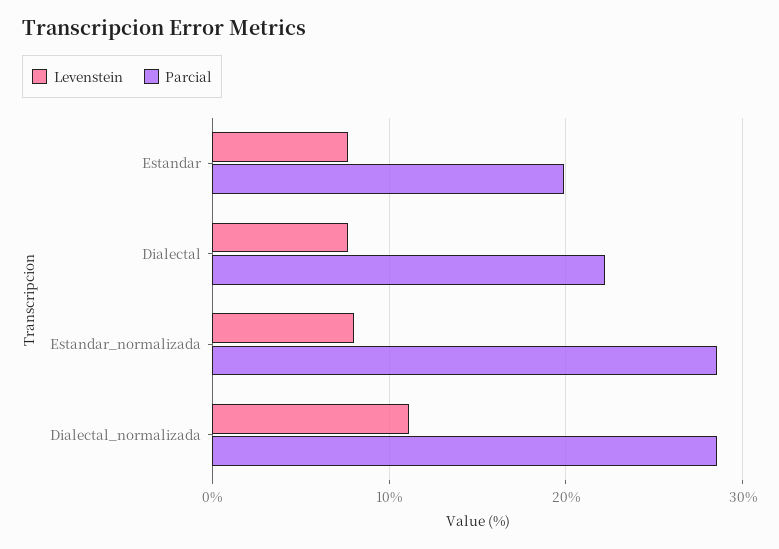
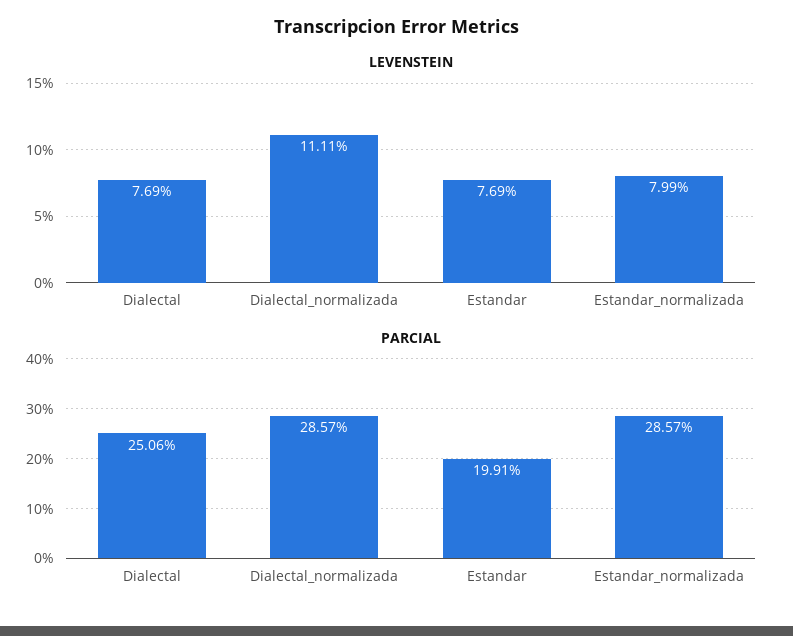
  {
    "Levenstein": {
      "Estandar": 7.69,
      "Dialectal": 7.69,
      "Estandar_normalizada": 7.99,
      "Dialectal_normalizada": 11.11
    },
    "Parcial": {
      "Estandar": 19.91,
-     "Dialectal": 22,
+     "Dialectal": 25.06,
      "Estandar_normalizada": 28.57,
      "Dialectal_normalizada": 28.57
    }
  }

